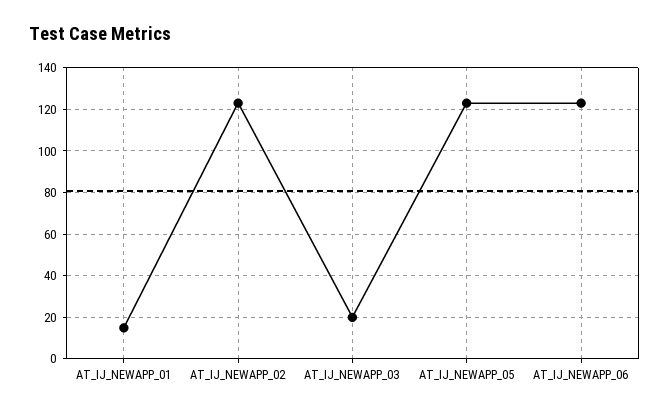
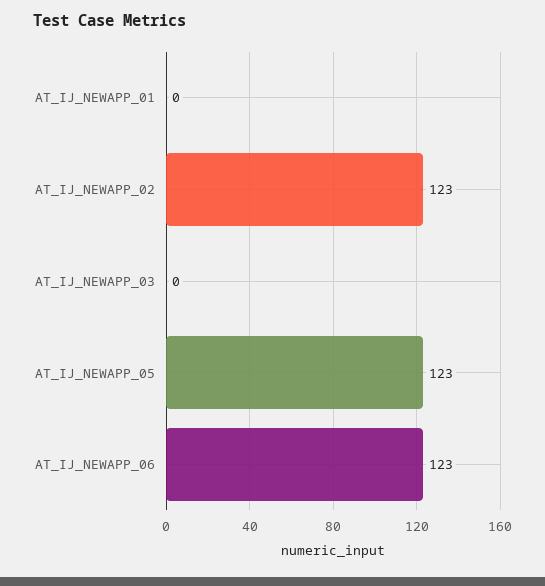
  {
-   "AT_IJ_NEWAPP_01": 15,
+   "AT_IJ_NEWAPP_01": 0,
    "AT_IJ_NEWAPP_02": 123,
-   "AT_IJ_NEWAPP_03": 20,
+   "AT_IJ_NEWAPP_03": 0,
    "AT_IJ_NEWAPP_05": 123,
    "AT_IJ_NEWAPP_06": 123
  }

